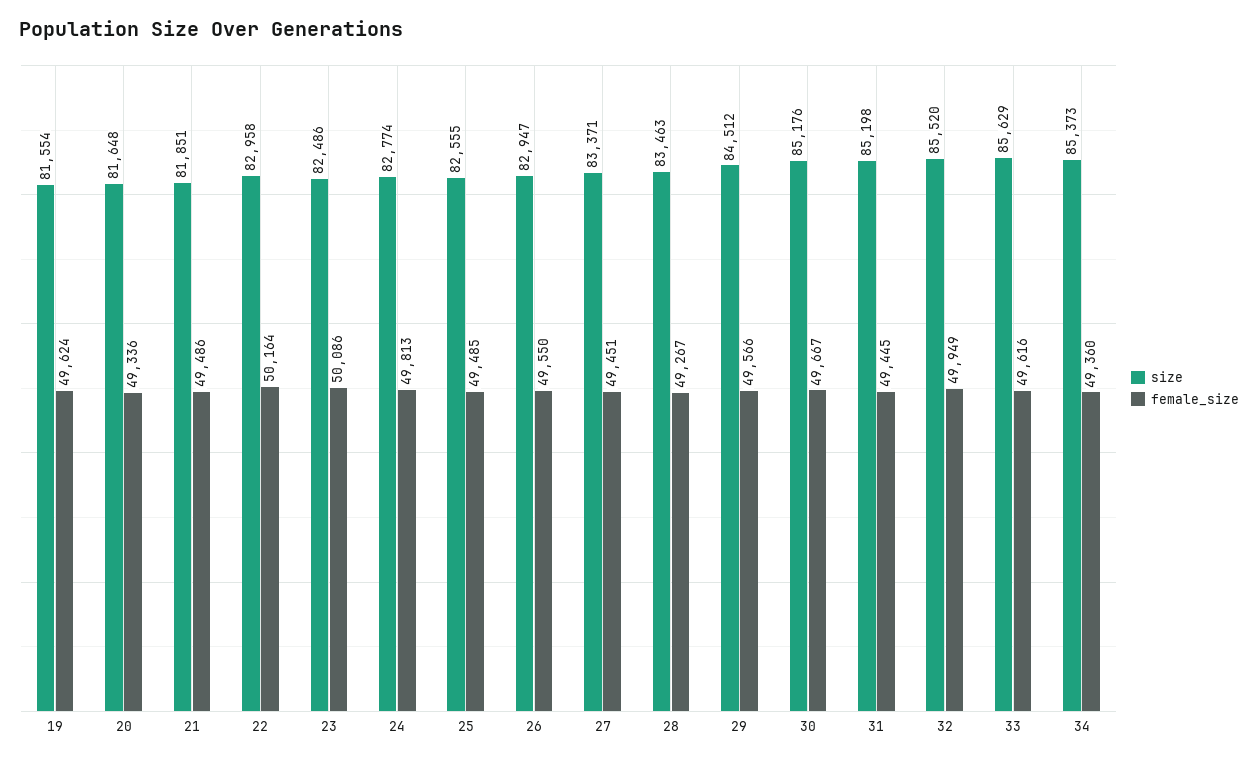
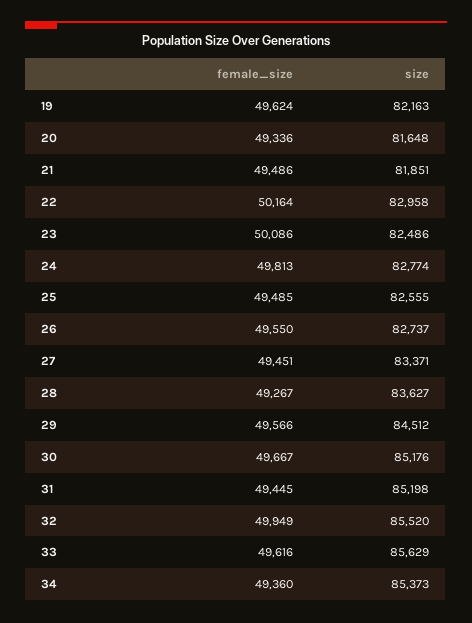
  {
    "size": {
-     "19": 81554,
+     "19": 82163,
      "20": 81648,
      "21": 81851,
      "22": 82958,
      "23": 82486,
      "24": 82774,
      "25": 82555,
-     "26": 82947,
+     "26": 82737,
      "27": 83371,
-     "28": 83463,
+     "28": 83627,
      "29": 84512,
      "30": 85176,
      "31": 85198,
      "32": 85520,
      "33": 85629,
      "34": 85373
    },
    "female_size": {
      "19": 49624,
      "20": 49336,
      "21": 49486,
      "22": 50164,
      "23": 50086,
      "24": 49813,
      "25": 49485,
      "26": 49550,
      "27": 49451,
      "28": 49267,
      "29": 49566,
      "30": 49667,
      "31": 49445,
      "32": 49949,
      "33": 49616,
      "34": 49360
    }
  }

